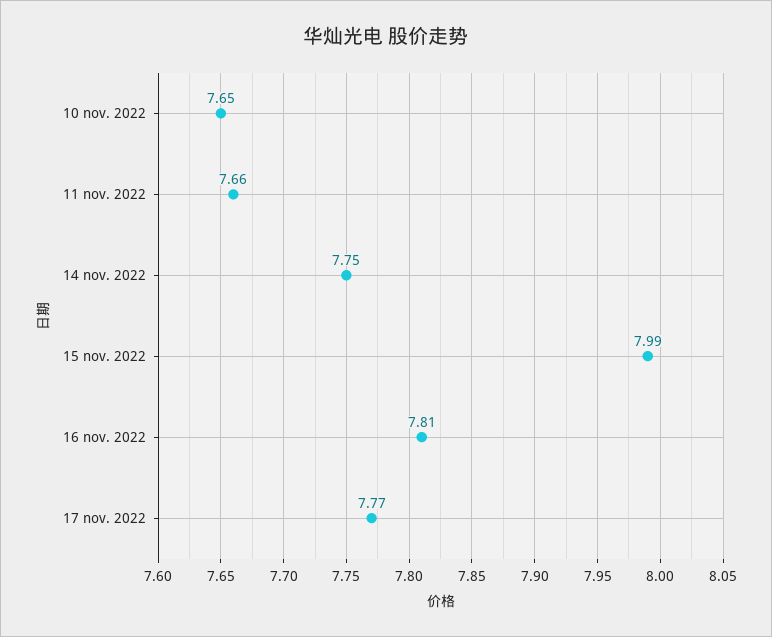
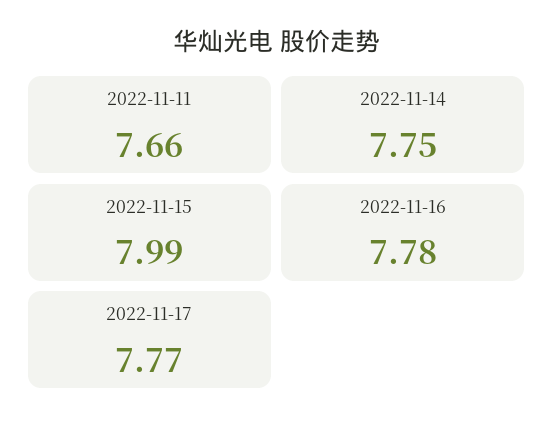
  {
-   "10 nov. 2022": 7.65,
    "11 nov. 2022": 7.66,
    "14 nov. 2022": 7.75,
    "15 nov. 2022": 7.99,
-   "16 nov. 2022": 7.81,
+   "16 nov. 2022": 7.78,
    "17 nov. 2022": 7.77
  }

